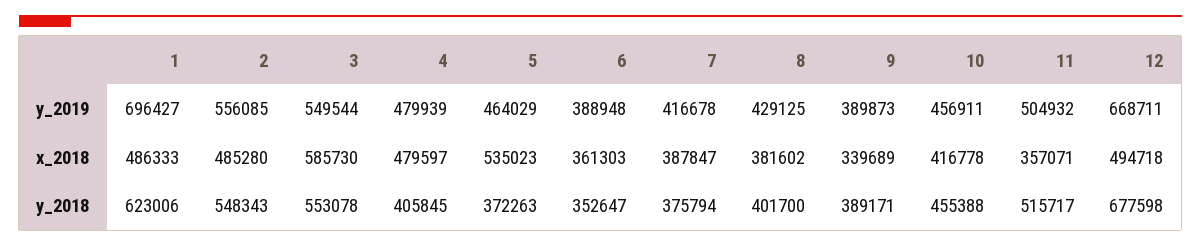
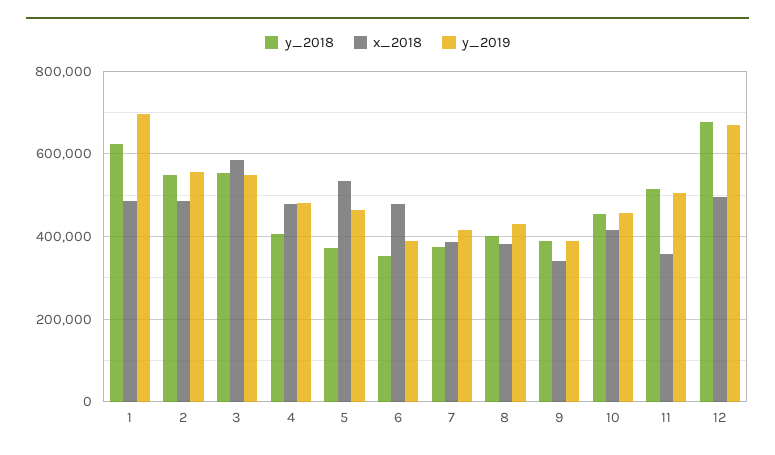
  {
    "y_2019": {
      "1": 696427,
      "2": 556085,
      "3": 549544,
      "4": 479939,
      "5": 464029,
      "6": 388948,
      "7": 416678,
      "8": 429125,
      "9": 389873,
      "10": 456911,
      "11": 504932,
      "12": 668711
    },
    "x_2018": {
      "1": 486333,
      "2": 485280,
      "3": 585730,
      "4": 479597,
      "5": 535023,
-     "6": 361303,
+     "6": 480000,
      "7": 387847,
      "8": 381602,
      "9": 339689,
      "10": 416778,
      "11": 357071,
      "12": 494718
    },
    "y_2018": {
      "1": 623006,
      "2": 548343,
      "3": 553078,
      "4": 405845,
      "5": 372263,
      "6": 352647,
      "7": 375794,
      "8": 401700,
      "9": 389171,
      "10": 455388,
      "11": 515717,
      "12": 677598
    }
  }

